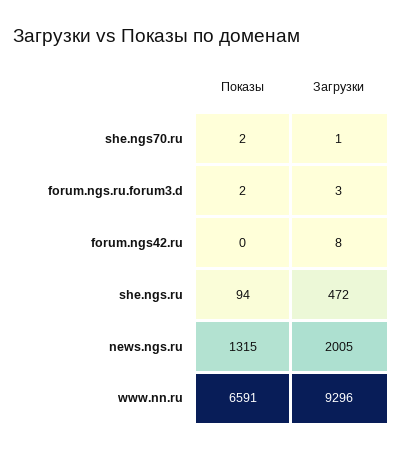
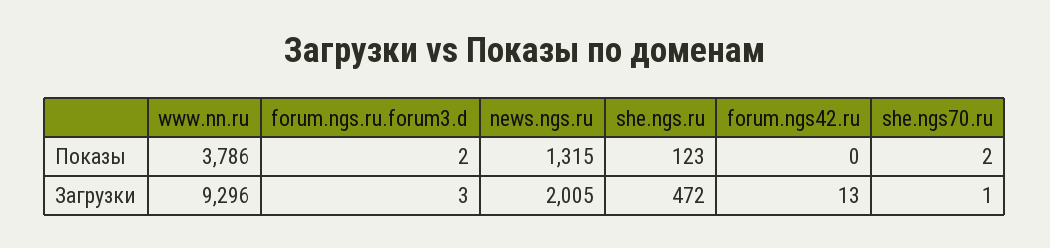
  {
    "Показы": {
      "she.ngs70.ru": 2,
      "forum.ngs.ru.forum3.d": 2,
      "forum.ngs42.ru": 0,
-     "she.ngs.ru": 94,
+     "she.ngs.ru": 123,
      "news.ngs.ru": 1315,
-     "www.nn.ru": 6591
+     "www.nn.ru": 3786
    },
    "Загрузки": {
      "she.ngs70.ru": 1,
      "forum.ngs.ru.forum3.d": 3,
-     "forum.ngs42.ru": 8,
+     "forum.ngs42.ru": 13,
      "she.ngs.ru": 472,
      "news.ngs.ru": 2005,
      "www.nn.ru": 9296
    }
  }

